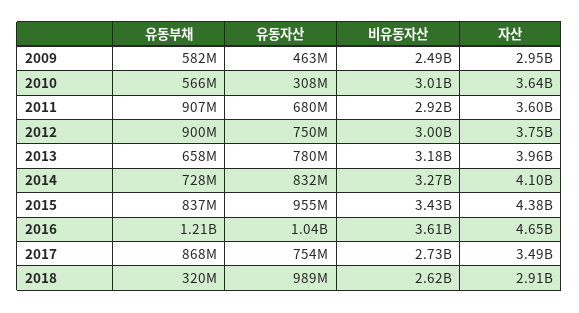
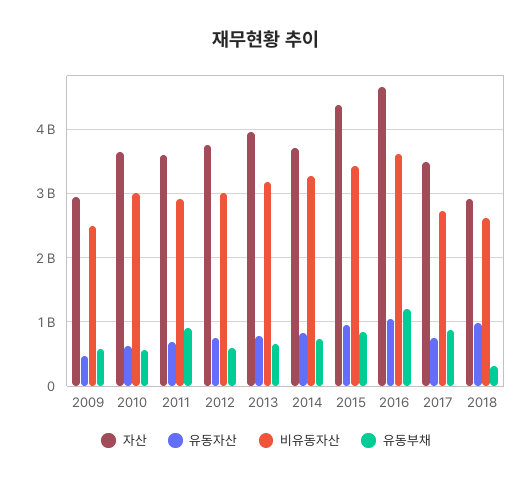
  {
    "유동부채": {
      "2009": 582000000,
      "2010": 566000000,
      "2011": 907000000,
-     "2012": 900000000,
+     "2012": 600000000,
      "2013": 658000000,
      "2014": 728000000,
      "2015": 837000000,
      "2016": 1210000000,
      "2017": 868000000,
      "2018": 320000000
    },
    "유동자산": {
      "2009": 463000000,
-     "2010": 308000000,
+     "2010": 600000000,
      "2011": 680000000,
      "2012": 750000000,
      "2013": 780000000,
      "2014": 832000000,
      "2015": 955000000,
      "2016": 1040000000,
      "2017": 754000000,
      "2018": 989000000
    },
    "비유동자산": {
      "2009": 2490000000,
      "2010": 3010000000,
      "2011": 2920000000,
      "2012": 3000000000,
      "2013": 3180000000,
      "2014": 3270000000,
      "2015": 3430000000,
      "2016": 3610000000,
      "2017": 2730000000,
      "2018": 2620000000
    },
    "자산": {
      "2009": 2950000000,
      "2010": 3640000000,
      "2011": 3600000000,
      "2012": 3750000000,
      "2013": 3960000000,
-     "2014": 4100000000,
+     "2014": 3700000000,
      "2015": 4380000000,
      "2016": 4650000000,
      "2017": 3490000000,
      "2018": 2910000000
    }
  }

